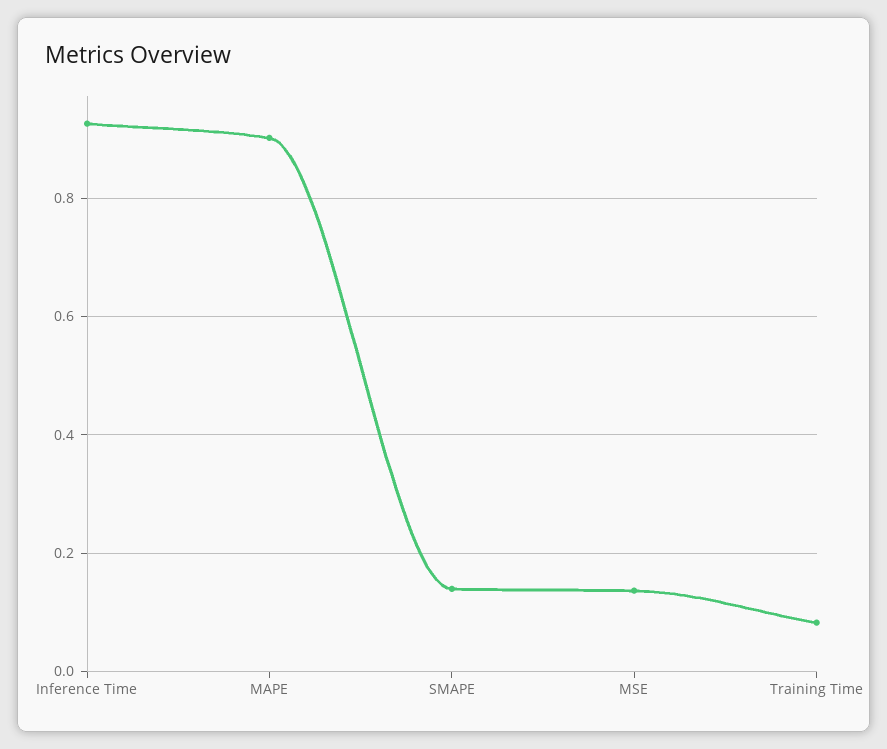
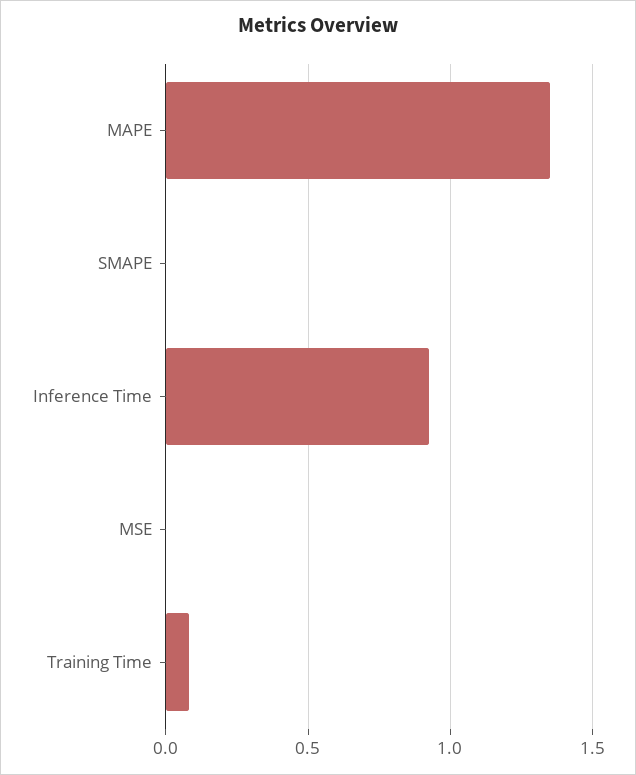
  {
    "Inference Time": 0.92,
-   "MAPE": 0.9,
+   "MAPE": 1.35,
-   "SMAPE": 0.14,
+   "SMAPE": 0,
-   "MSE": 0.14,
+   "MSE": 0,
    "Training Time": 0.08
  }

